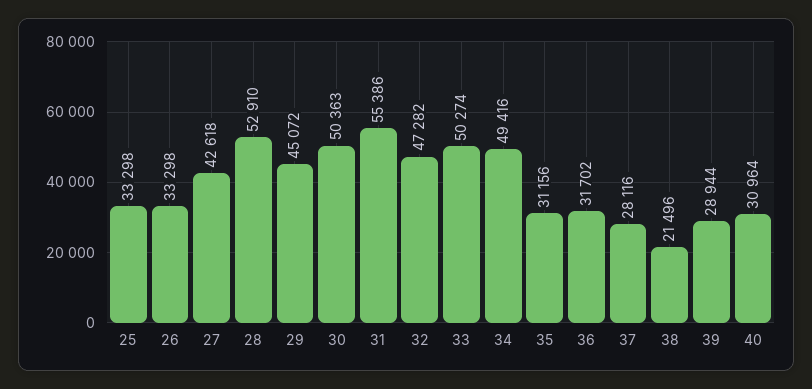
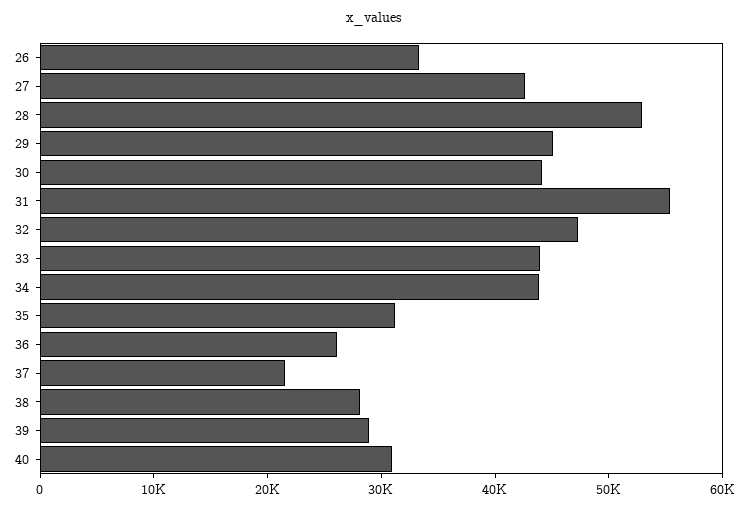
  {
-   "25": 33298,
    "26": 33298,
    "27": 42618,
    "28": 52910,
    "29": 45072,
-   "30": 50363,
+   "30": 44000,
    "31": 55386,
    "32": 47282,
-   "33": 50274,
+   "33": 44000,
-   "34": 49416,
+   "34": 44000,
    "35": 31156,
-   "36": 31702,
+   "36": 26000,
-   "37": 28116,
+   "37": 22000,
-   "38": 21496,
+   "38": 28000,
    "39": 28944,
    "40": 30964
  }

